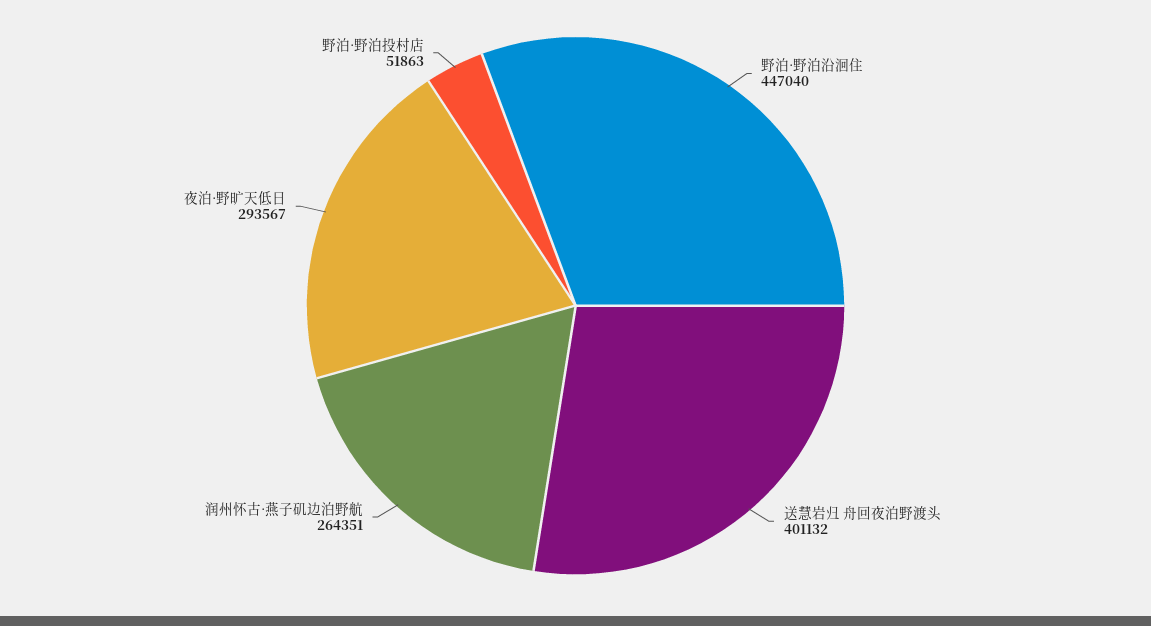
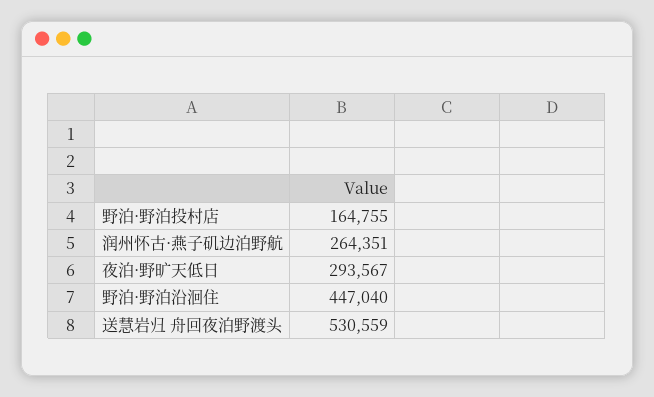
  {
    "野泊·野泊沿洄住": 447040,
-   "送慧岩归 舟回夜泊野渡头": 401132,
+   "送慧岩归 舟回夜泊野渡头": 530559,
    "润州怀古·燕子矶边泊野航": 264351,
    "夜泊·野旷天低日": 293567,
-   "野泊·野泊投村店": 51863
+   "野泊·野泊投村店": 164755
  }

